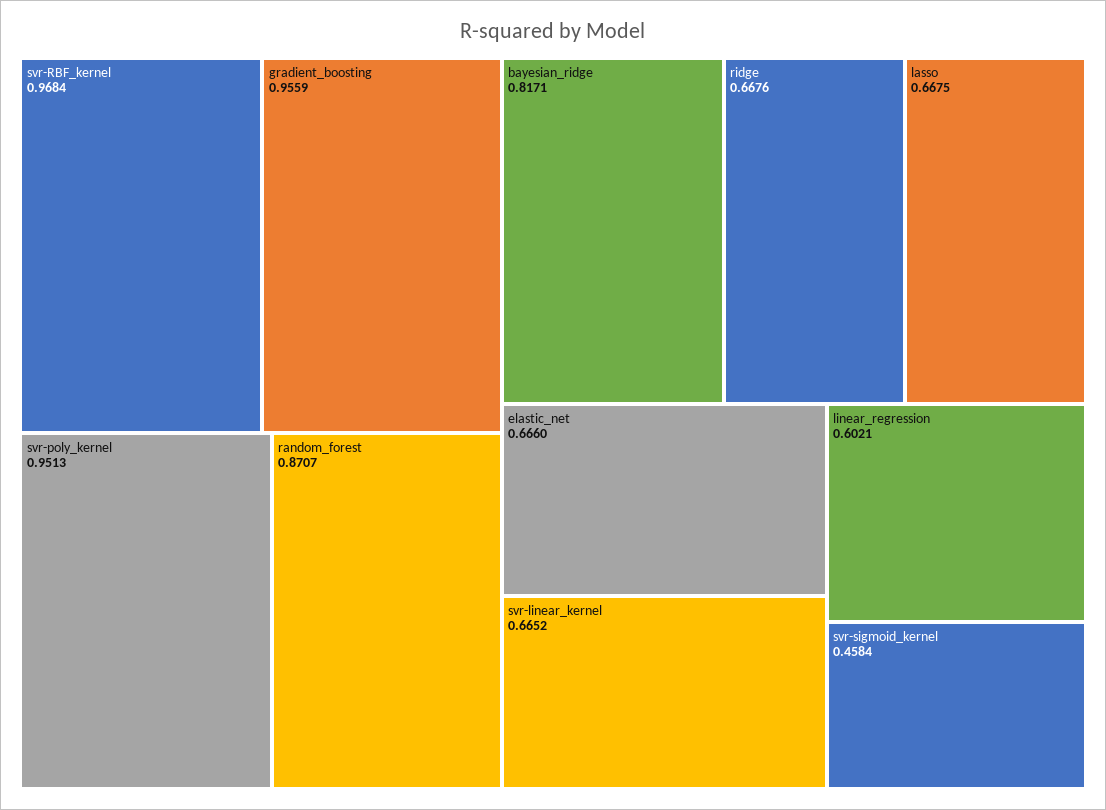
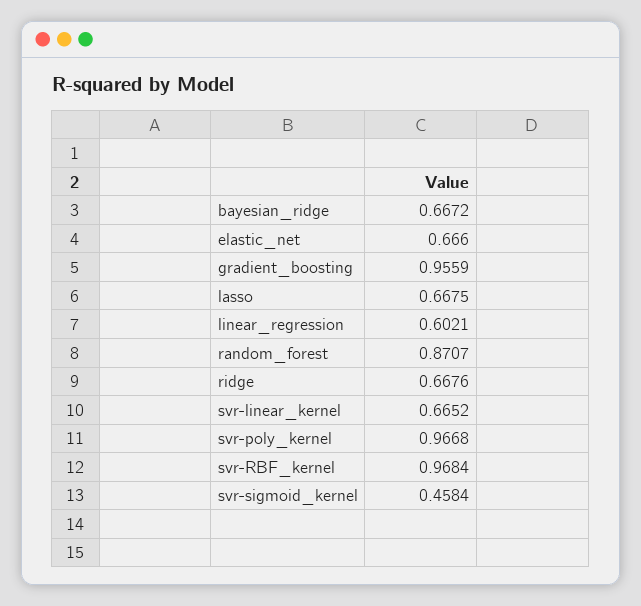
  {
    "svr-RBF_kernel": 0.9684,
    "gradient_boosting": 0.9559,
-   "svr-poly_kernel": 0.9513,
+   "svr-poly_kernel": 0.9668,
    "random_forest": 0.8707,
-   "bayesian_ridge": 0.8171,
+   "bayesian_ridge": 0.6672,
    "ridge": 0.6676,
    "lasso": 0.6675,
    "elastic_net": 0.666,
    "svr-linear_kernel": 0.6652,
    "linear_regression": 0.6021,
    "svr-sigmoid_kernel": 0.4584
  }

